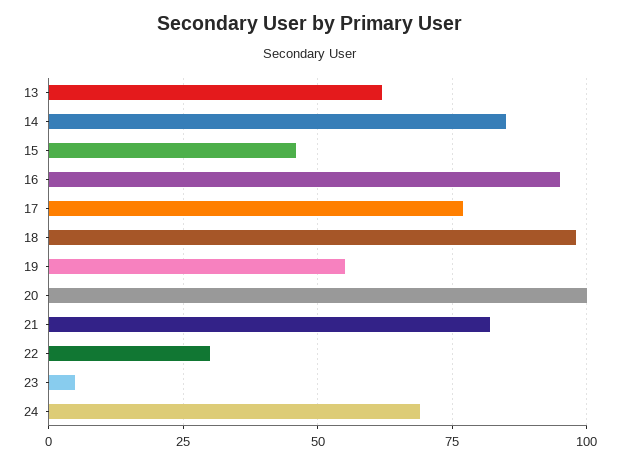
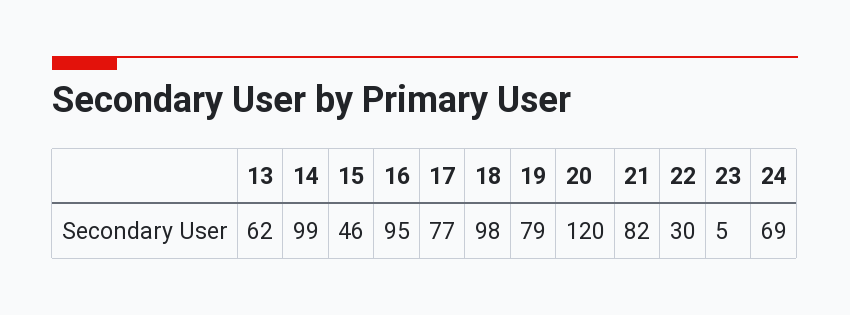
  {
    "13": 62,
-   "14": 85,
+   "14": 99,
    "15": 46,
    "16": 95,
    "17": 77,
    "18": 98,
-   "19": 55,
+   "19": 79,
-   "20": 100,
+   "20": 120,
    "21": 82,
    "22": 30,
    "23": 5,
    "24": 69
  }

